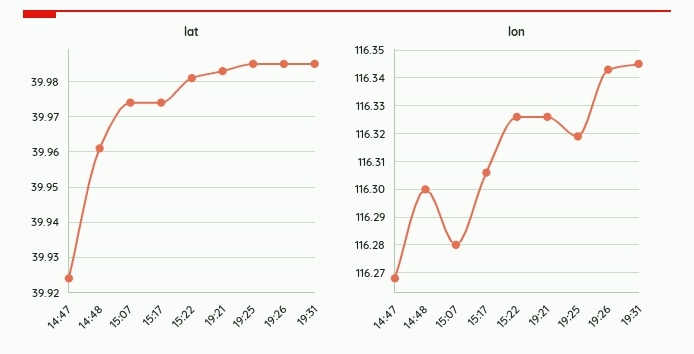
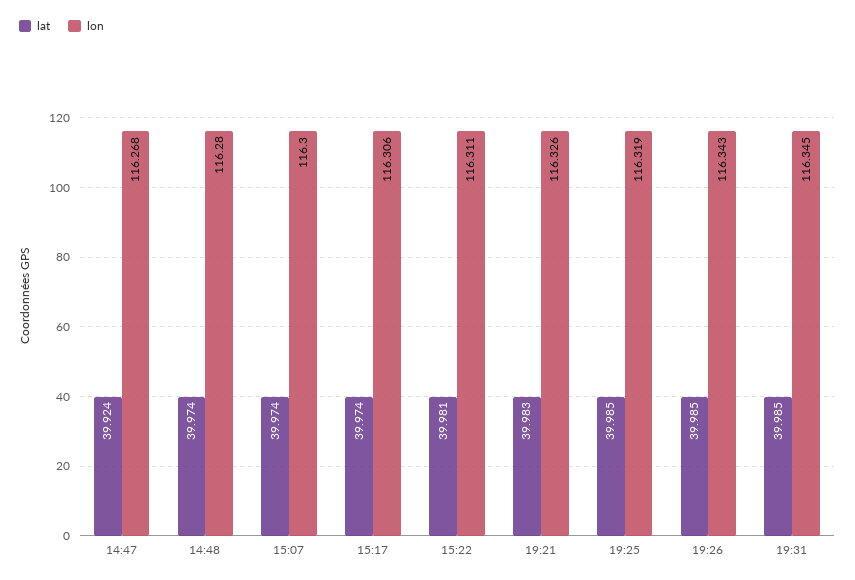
  {
    "lat": {
      "14:47": 39.924,
-     "14:48": 39.96,
+     "14:48": 39.974,
      "15:07": 39.974,
      "15:17": 39.974,
      "15:22": 39.981,
      "19:21": 39.983,
      "19:25": 39.985,
      "19:26": 39.985,
      "19:31": 39.985
    },
    "lon": {
      "14:47": 116.268,
-     "14:48": 116.3,
+     "14:48": 116.28,
-     "15:07": 116.28,
+     "15:07": 116.3,
      "15:17": 116.306,
-     "15:22": 116.325,
+     "15:22": 116.311,
      "19:21": 116.326,
      "19:25": 116.319,
      "19:26": 116.343,
      "19:31": 116.345
    }
  }

